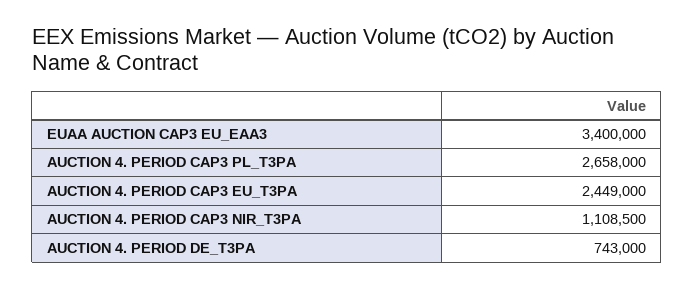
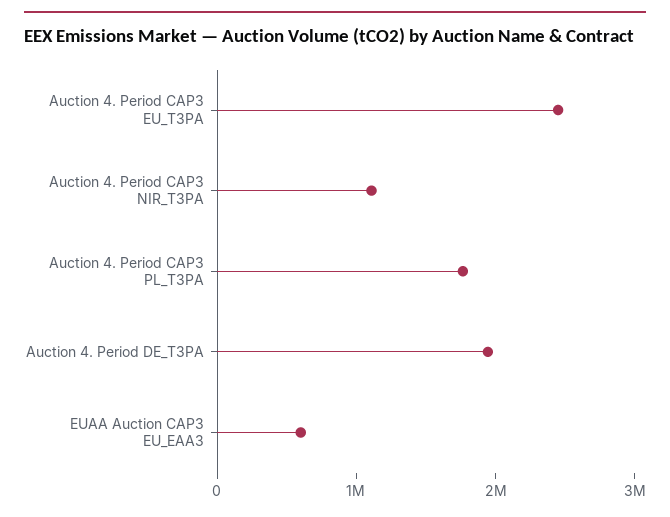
  {
-   "EUAA AUCTION CAP3 EU_EAA3": 3400000,
+   "EUAA AUCTION CAP3 EU_EAA3": 600000,
-   "AUCTION 4. PERIOD CAP3 PL_T3PA": 2658000,
+   "AUCTION 4. PERIOD CAP3 PL_T3PA": 1800000,
    "AUCTION 4. PERIOD CAP3 EU_T3PA": 2449000,
    "AUCTION 4. PERIOD CAP3 NIR_T3PA": 1108500,
-   "AUCTION 4. PERIOD DE_T3PA": 743000
+   "AUCTION 4. PERIOD DE_T3PA": 2000000
  }

